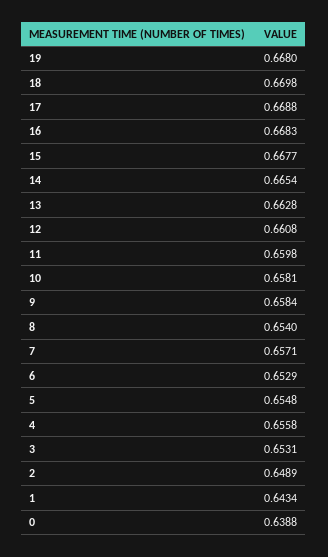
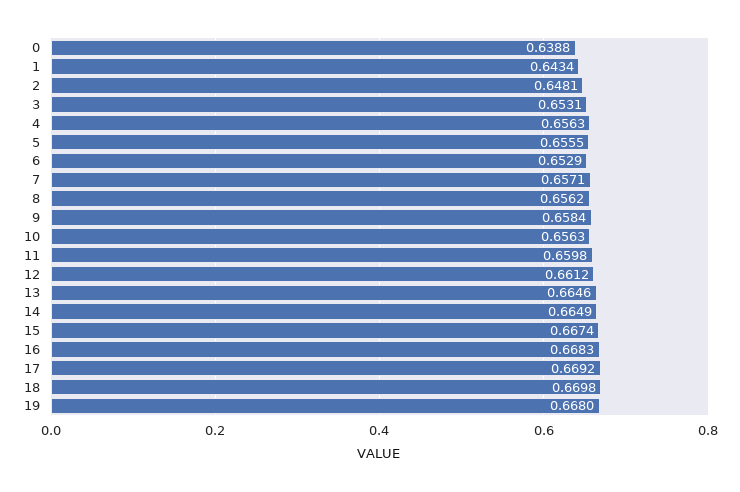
  {
    "19": 0.668,
    "18": 0.6698,
-   "17": 0.6688,
+   "17": 0.6692,
    "16": 0.6683,
-   "15": 0.6677,
+   "15": 0.6674,
-   "14": 0.6654,
+   "14": 0.6649,
-   "13": 0.6628,
+   "13": 0.6646,
-   "12": 0.6608,
+   "12": 0.6612,
    "11": 0.6598,
-   "10": 0.6581,
+   "10": 0.6563,
    "9": 0.6584,
-   "8": 0.654,
+   "8": 0.6562,
    "7": 0.6571,
    "6": 0.6529,
-   "5": 0.6548,
+   "5": 0.6555,
-   "4": 0.6558,
+   "4": 0.6563,
    "3": 0.6531,
-   "2": 0.6489,
+   "2": 0.6481,
    "1": 0.6434,
    "0": 0.6388
  }

